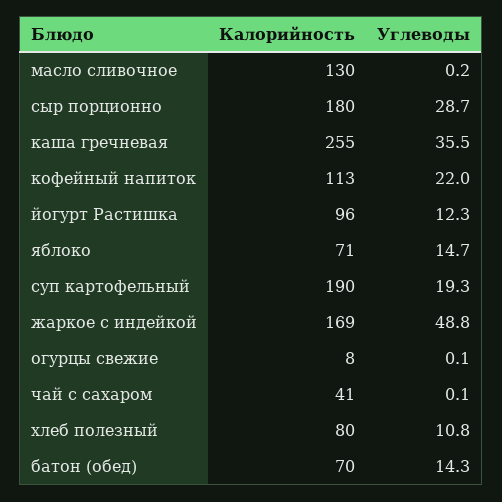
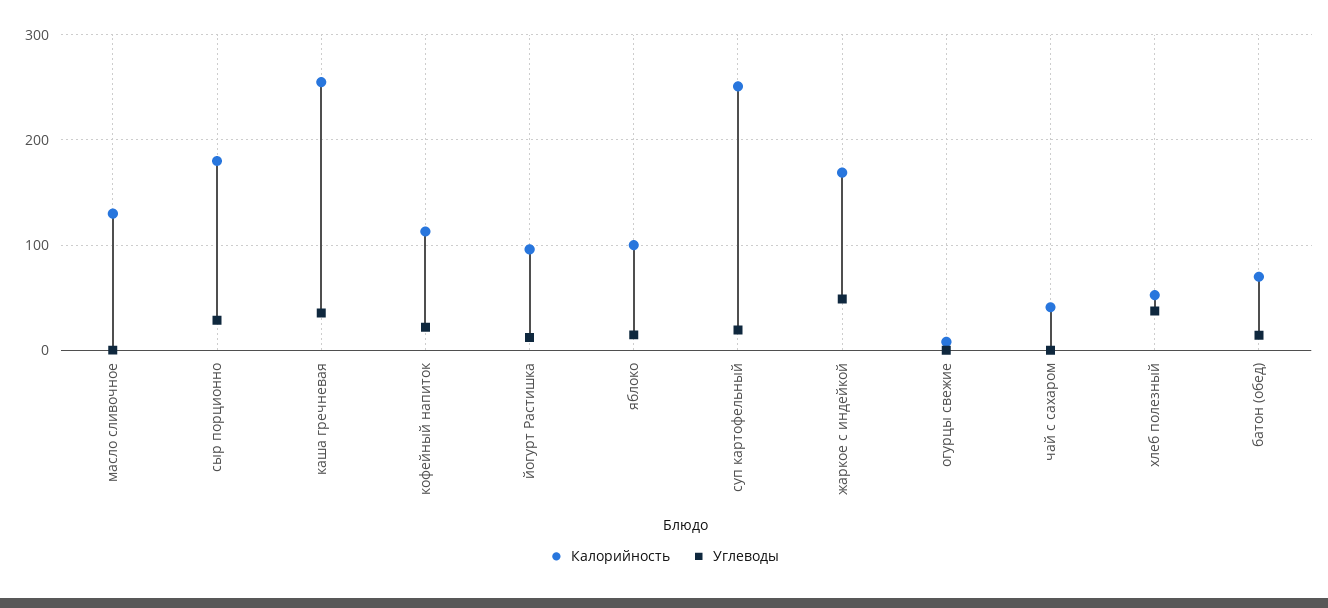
  {
    "Калорийность": {
      "масло сливочное": 130,
      "сыр порционно": 180,
      "каша гречневая": 255,
      "кофейный напиток": 113,
      "йогурт Растишка": 96,
-     "яблоко": 71,
+     "яблоко": 100,
-     "суп картофельный": 190,
+     "суп картофельный": 250,
      "жаркое с индейкой": 169,
      "огурцы свежие": 8,
      "чай с сахаром": 41,
-     "хлеб полезный": 80,
+     "хлеб полезный": 50,
      "батон (обед)": 70
    },
    "Углеводы": {
      "масло сливочное": 0.2,
      "сыр порционно": 28.7,
      "каша гречневая": 35.5,
      "кофейный напиток": 22,
      "йогурт Растишка": 12.3,
      "яблоко": 14.7,
      "суп картофельный": 19.3,
      "жаркое с индейкой": 48.8,
      "огурцы свежие": 0.1,
      "чай с сахаром": 0.1,
-     "хлеб полезный": 10.8,
+     "хлеб полезный": 40,
      "батон (обед)": 14.3
    }
  }

